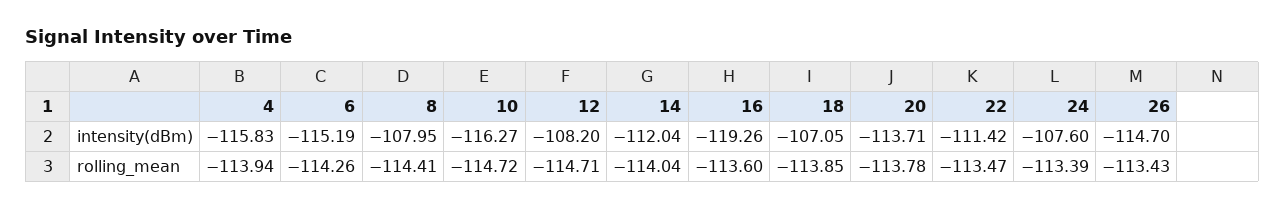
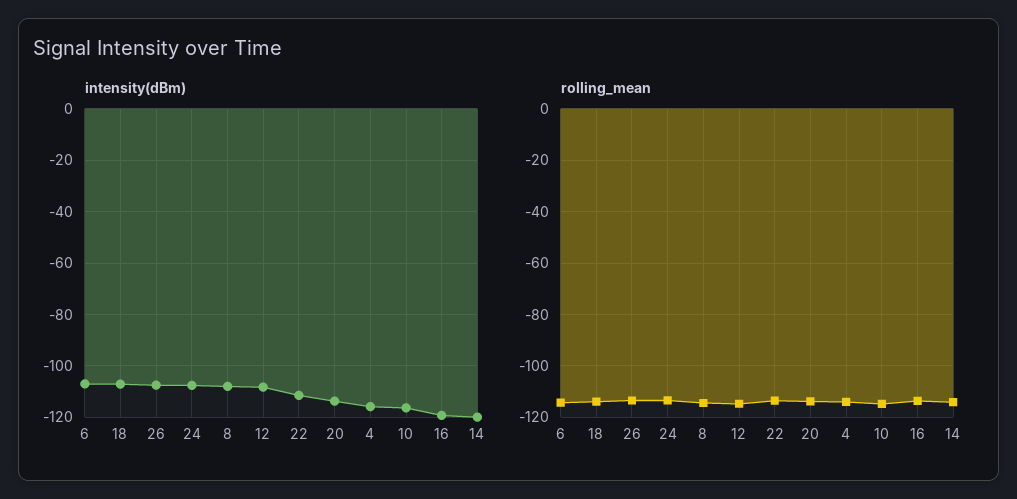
  {
    "intensity(dBm)": {
      "4": -115.83,
-     "6": -115.19,
+     "6": -107.5,
      "8": -107.95,
      "10": -116.27,
      "12": -108.2,
-     "14": -112.04,
+     "14": -120,
      "16": -119.26,
      "18": -107.05,
      "20": -113.71,
      "22": -111.42,
      "24": -107.6,
-     "26": -114.7
+     "26": -107.5
    },
    "rolling_mean": {
      "4": -113.94,
      "6": -114.26,
      "8": -114.41,
      "10": -114.72,
      "12": -114.71,
      "14": -114.04,
      "16": -113.6,
      "18": -113.85,
      "20": -113.78,
      "22": -113.47,
      "24": -113.39,
      "26": -113.43
    }
  }

